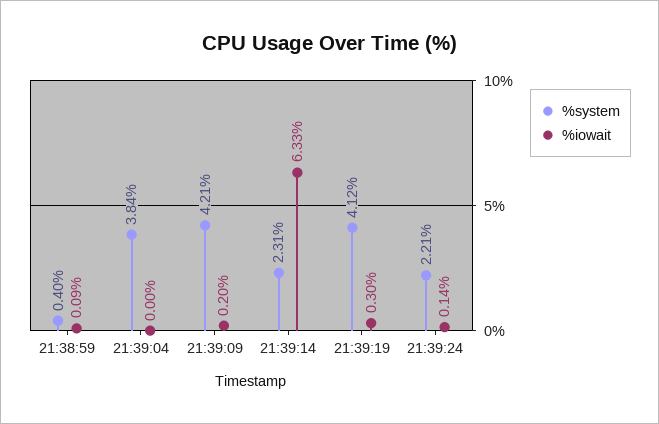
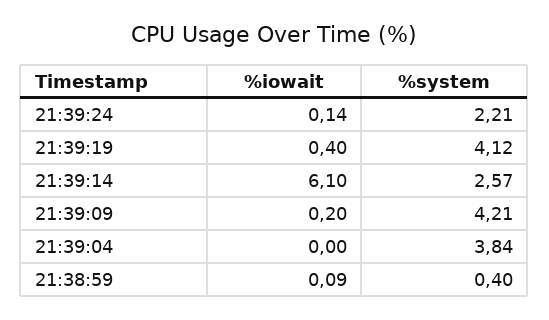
  {
    "%system": {
      "21:38:59": 0.4,
      "21:39:04": 3.84,
      "21:39:09": 4.21,
-     "21:39:14": 2.31,
+     "21:39:14": 2.57,
      "21:39:19": 4.12,
      "21:39:24": 2.21
    },
    "%iowait": {
      "21:38:59": 0.09,
      "21:39:04": 0,
      "21:39:09": 0.2,
-     "21:39:14": 6.33,
+     "21:39:14": 6.1,
-     "21:39:19": 0.3,
+     "21:39:19": 0.4,
      "21:39:24": 0.14
    }
  }

